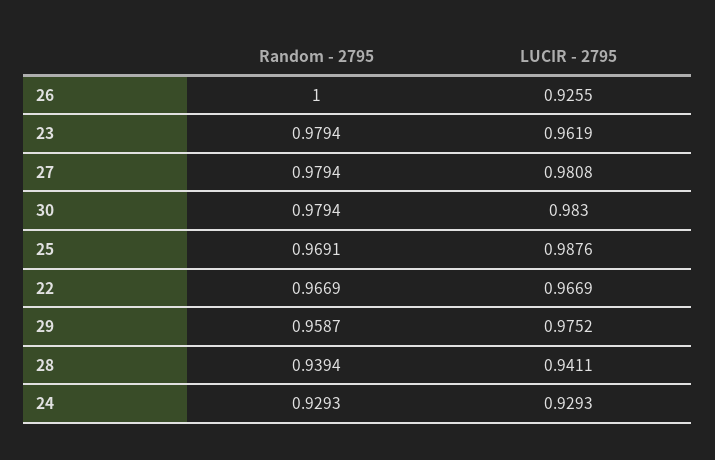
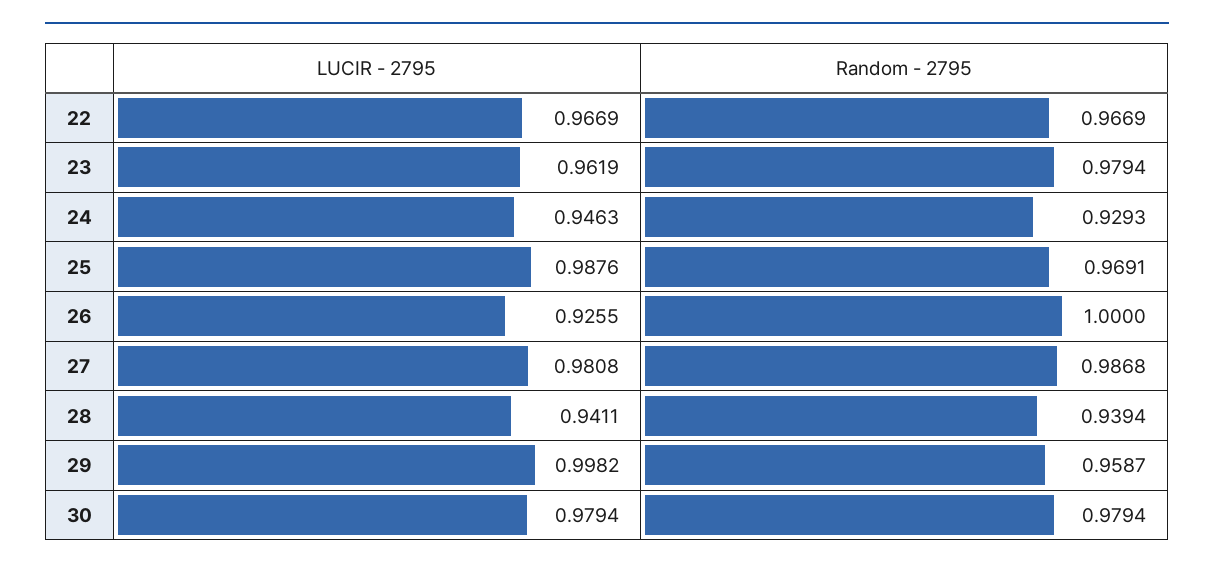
  {
    "Random - 2795": {
      "26": 1,
      "23": 0.9794,
-     "27": 0.9794,
+     "27": 0.9868,
      "30": 0.9794,
      "25": 0.9691,
      "22": 0.9669,
      "29": 0.9587,
      "28": 0.9394,
      "24": 0.9293
    },
    "LUCIR - 2795": {
      "26": 0.9255,
      "23": 0.9619,
      "27": 0.9808,
-     "30": 0.983,
+     "30": 0.9794,
      "25": 0.9876,
      "22": 0.9669,
-     "29": 0.9752,
+     "29": 0.9982,
      "28": 0.9411,
-     "24": 0.9293
+     "24": 0.9463
    }
  }

